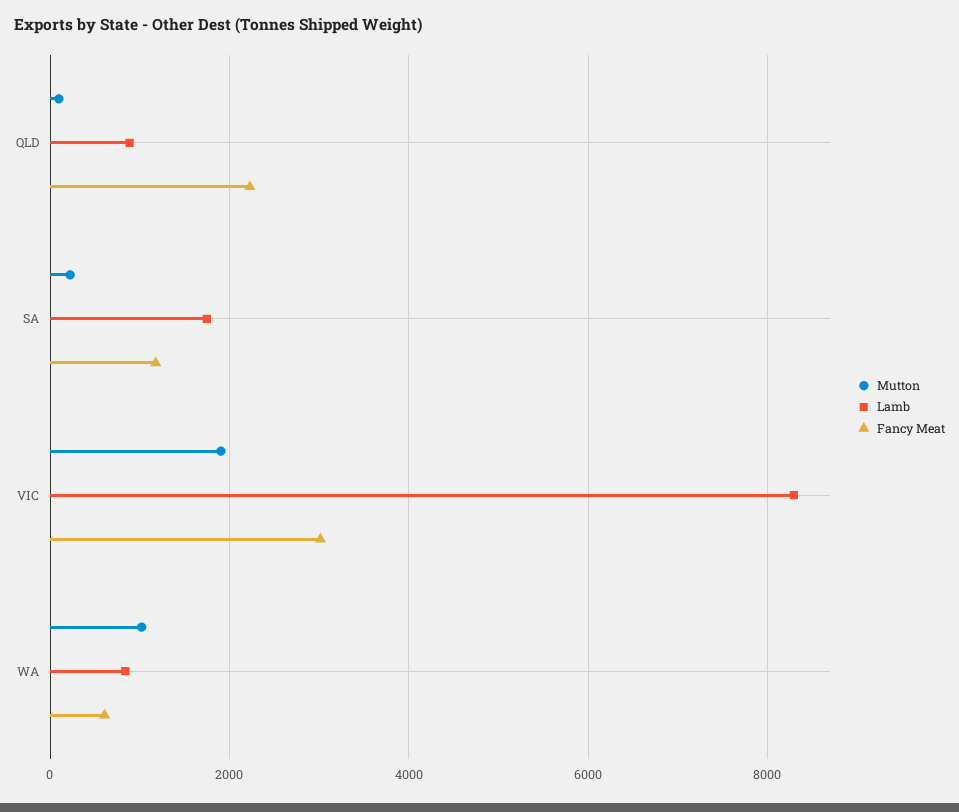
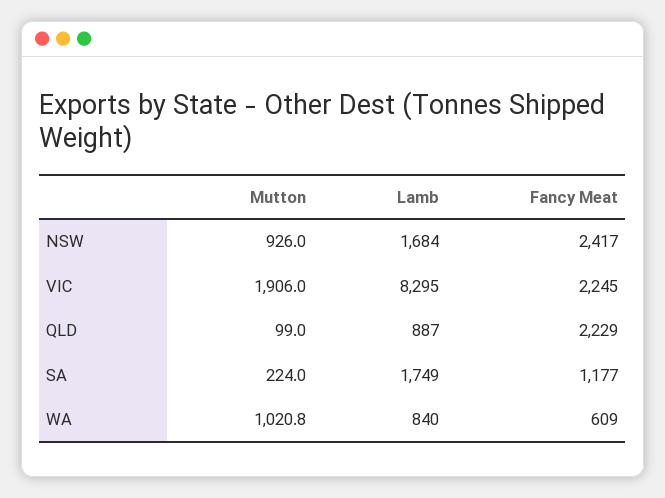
  {
    "Mutton": {
      "QLD": 99,
      "SA": 224,
      "VIC": 1906,
-     "WA": 1020.8
+     "WA": 1020.8,
+     "NSW": 926
    },
    "Lamb": {
      "QLD": 887,
      "SA": 1749,
      "VIC": 8295,
-     "WA": 840
+     "WA": 840,
+     "NSW": 1684
    },
    "Fancy Meat": {
      "QLD": 2229,
      "SA": 1177,
-     "VIC": 3000,
+     "VIC": 2245,
-     "WA": 609
+     "WA": 609,
+     "NSW": 2417
    }
  }

